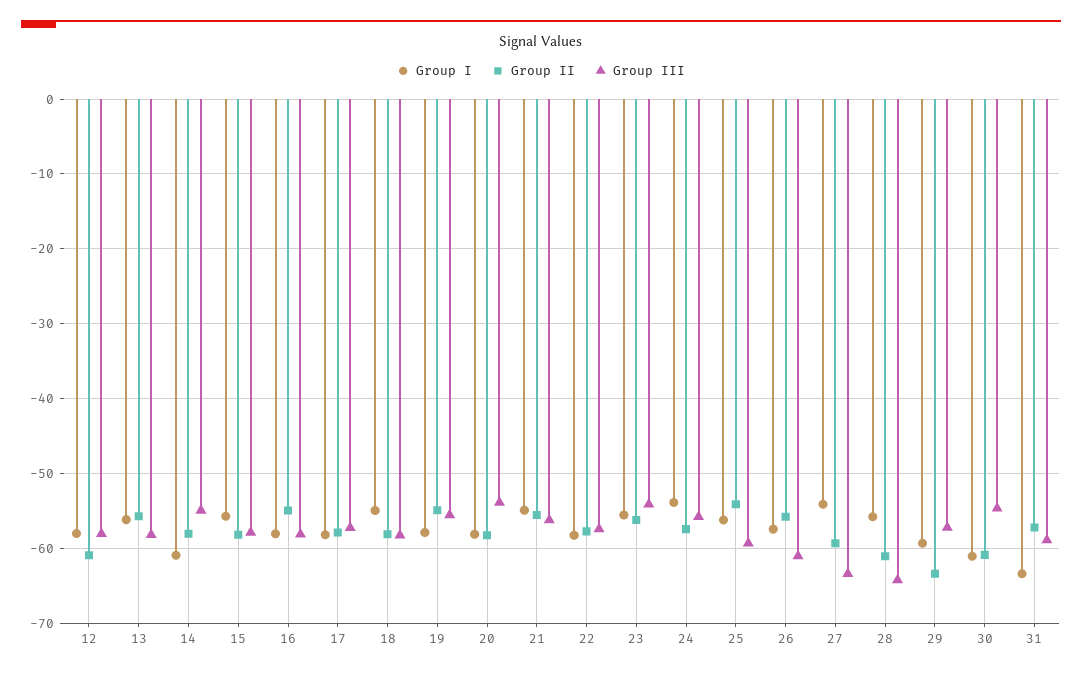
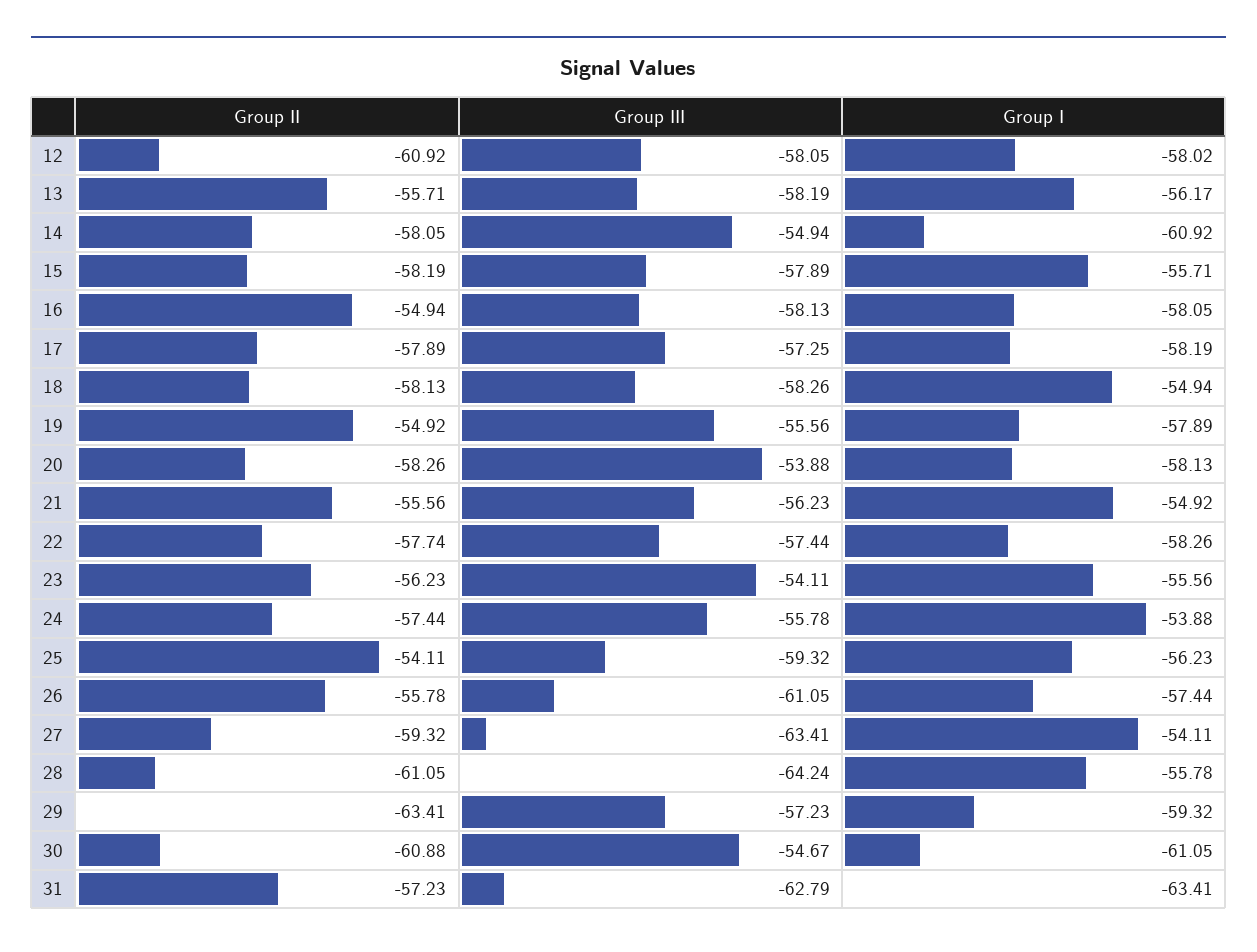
  {
    "Group I": {
      "12": -58.02,
      "13": -56.17,
      "14": -60.92,
      "15": -55.71,
      "16": -58.05,
      "17": -58.19,
      "18": -54.94,
      "19": -57.89,
      "20": -58.13,
      "21": -54.92,
      "22": -58.26,
      "23": -55.56,
      "24": -53.88,
      "25": -56.23,
      "26": -57.44,
      "27": -54.11,
      "28": -55.78,
      "29": -59.32,
      "30": -61.05,
      "31": -63.41
    },
    "Group II": {
      "12": -60.92,
      "13": -55.71,
      "14": -58.05,
      "15": -58.19,
      "16": -54.94,
      "17": -57.89,
      "18": -58.13,
      "19": -54.92,
      "20": -58.26,
      "21": -55.56,
      "22": -57.74,
      "23": -56.23,
      "24": -57.44,
      "25": -54.11,
      "26": -55.78,
      "27": -59.32,
      "28": -61.05,
      "29": -63.41,
      "30": -60.88,
      "31": -57.23
    },
    "Group III": {
      "12": -58.05,
      "13": -58.19,
      "14": -54.94,
      "15": -57.89,
      "16": -58.13,
      "17": -57.25,
      "18": -58.26,
      "19": -55.56,
      "20": -53.88,
      "21": -56.23,
      "22": -57.44,
      "23": -54.11,
      "24": -55.78,
      "25": -59.32,
      "26": -61.05,
      "27": -63.41,
      "28": -64.24,
      "29": -57.23,
      "30": -54.67,
-     "31": -59
+     "31": -62.79
    }
  }

